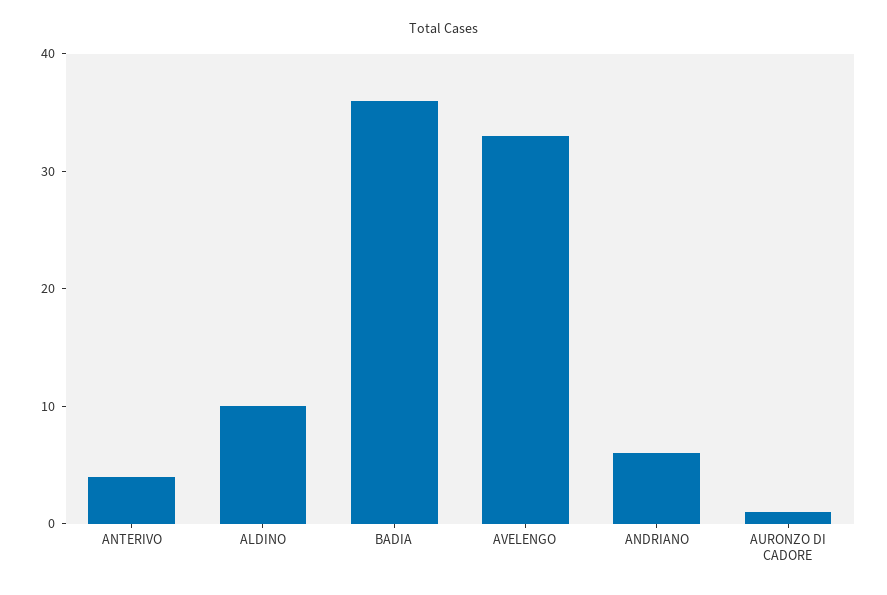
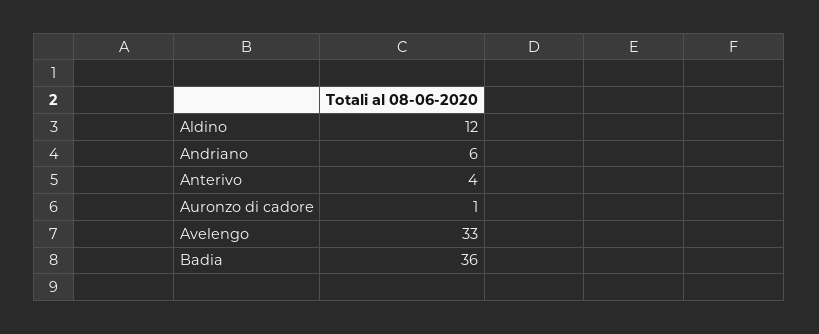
  {
    "ANTERIVO": 4,
-   "ALDINO": 10,
+   "ALDINO": 12,
    "BADIA": 36,
    "AVELENGO": 33,
    "ANDRIANO": 6,
    "AURONZO DI CADORE": 1
  }

